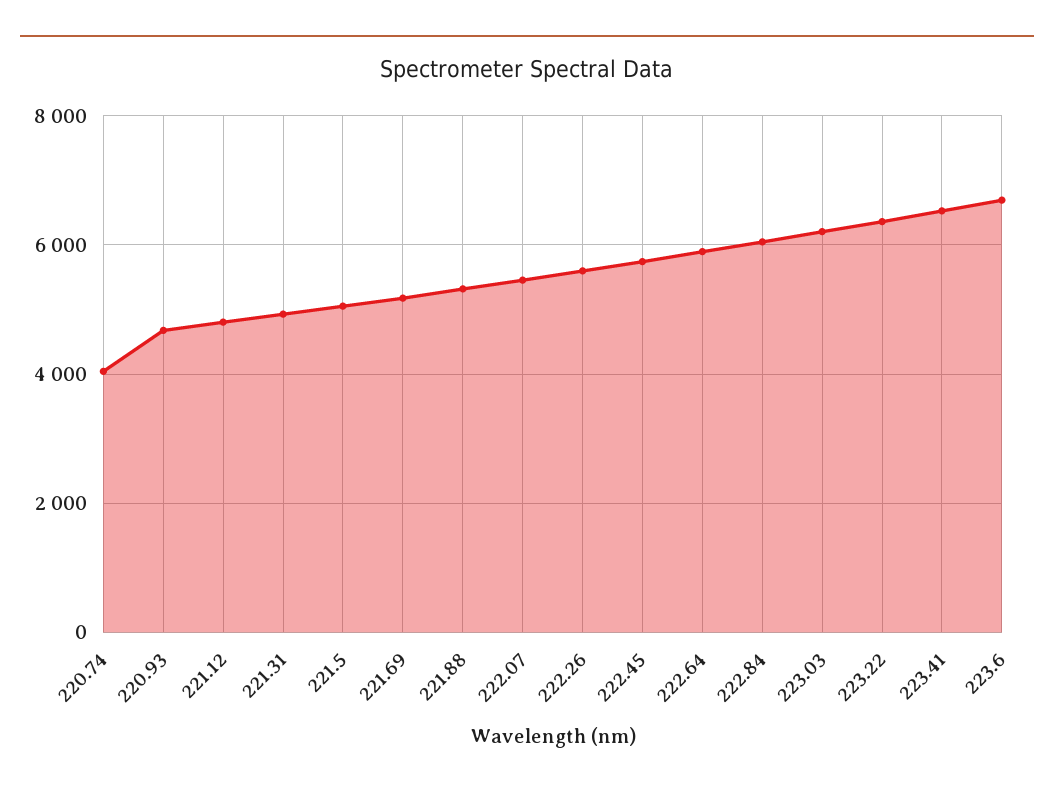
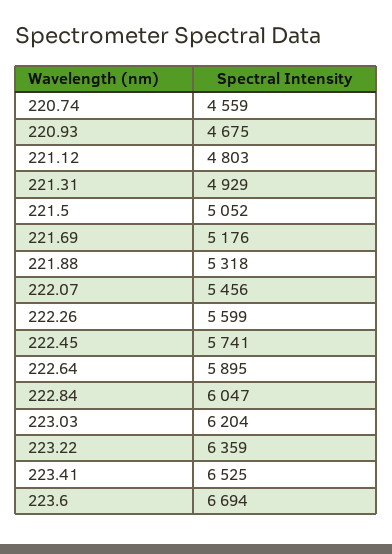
  {
-   "220.74": 4000,
+   "220.74": 4559,
    "220.93": 4675,
    "221.12": 4803,
    "221.31": 4929,
    "221.5": 5052,
    "221.69": 5176,
    "221.88": 5318,
    "222.07": 5456,
    "222.26": 5599,
    "222.45": 5741,
    "222.64": 5895,
    "222.84": 6047,
    "223.03": 6204,
    "223.22": 6359,
    "223.41": 6525,
    "223.6": 6694
  }

